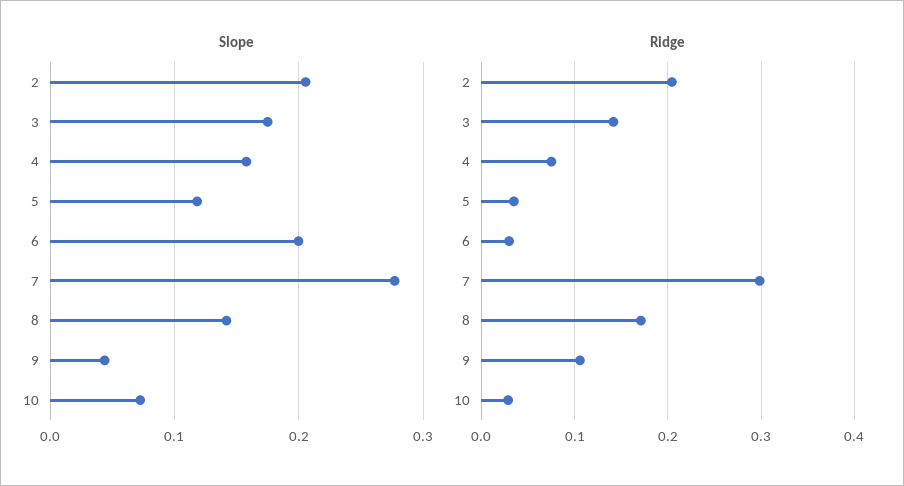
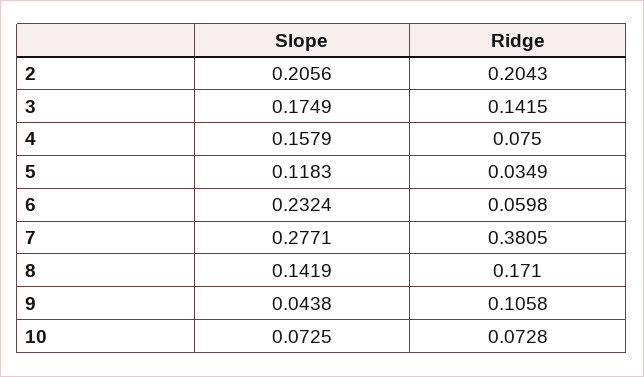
  {
    "Slope": {
      "2": 0.2056,
      "3": 0.1749,
      "4": 0.1579,
      "5": 0.1183,
-     "6": 0.2,
+     "6": 0.2324,
      "7": 0.2771,
      "8": 0.1419,
      "9": 0.0438,
      "10": 0.0725
    },
    "Ridge": {
      "2": 0.2043,
      "3": 0.1415,
      "4": 0.075,
      "5": 0.0349,
-     "6": 0.03,
+     "6": 0.0598,
-     "7": 0.3,
+     "7": 0.3805,
      "8": 0.171,
      "9": 0.1058,
-     "10": 0.03
+     "10": 0.0728
    }
  }

